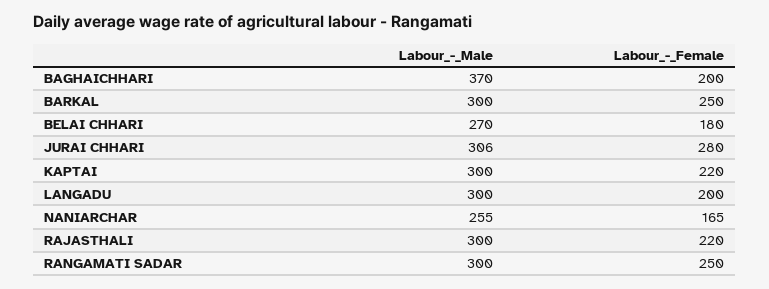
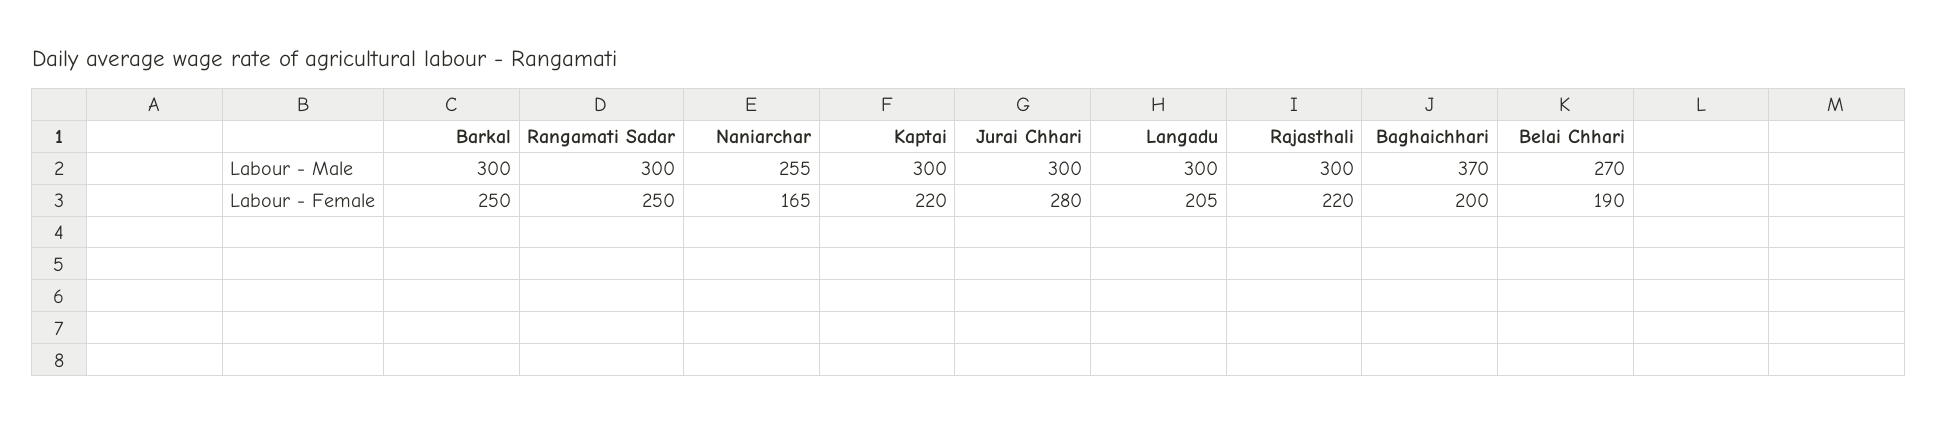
  {
    "Labour_-_Male": {
      "BAGHAICHHARI": 370,
      "BARKAL": 300,
      "BELAI CHHARI": 270,
-     "JURAI CHHARI": 306,
+     "JURAI CHHARI": 300,
      "KAPTAI": 300,
      "LANGADU": 300,
      "NANIARCHAR": 255,
      "RAJASTHALI": 300,
      "RANGAMATI SADAR": 300
    },
    "Labour_-_Female": {
      "BAGHAICHHARI": 200,
      "BARKAL": 250,
-     "BELAI CHHARI": 180,
+     "BELAI CHHARI": 190,
      "JURAI CHHARI": 280,
      "KAPTAI": 220,
-     "LANGADU": 200,
+     "LANGADU": 205,
      "NANIARCHAR": 165,
      "RAJASTHALI": 220,
      "RANGAMATI SADAR": 250
    }
  }

